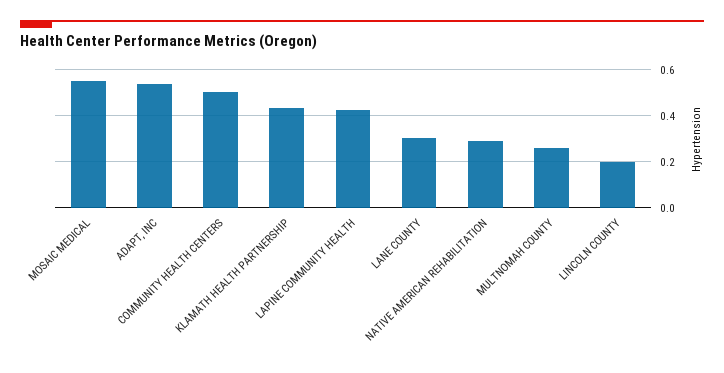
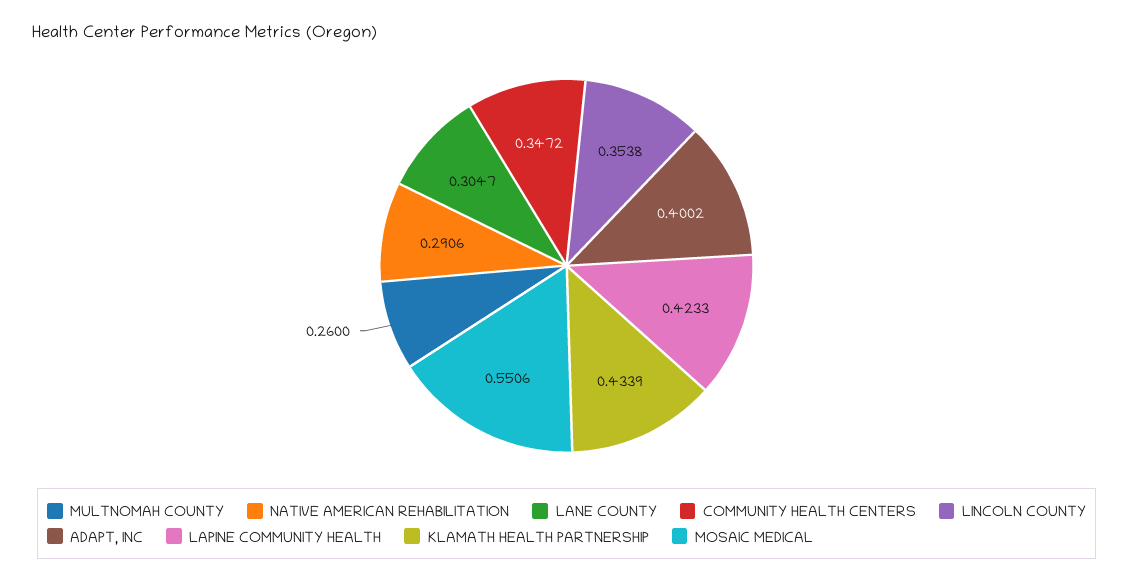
  {
    "MOSAIC MEDICAL": 0.5506,
-   "ADAPT, INC": 0.55,
+   "ADAPT, INC": 0.4002,
-   "COMMUNITY HEALTH CENTERS": 0.5,
+   "COMMUNITY HEALTH CENTERS": 0.3472,
    "KLAMATH HEALTH PARTNERSHIP": 0.4339,
    "LAPINE COMMUNITY HEALTH": 0.4233,
    "LANE COUNTY": 0.3047,
    "NATIVE AMERICAN REHABILITATION": 0.2906,
    "MULTNOMAH COUNTY": 0.26,
-   "LINCOLN COUNTY": 0.2
+   "LINCOLN COUNTY": 0.3538
  }

